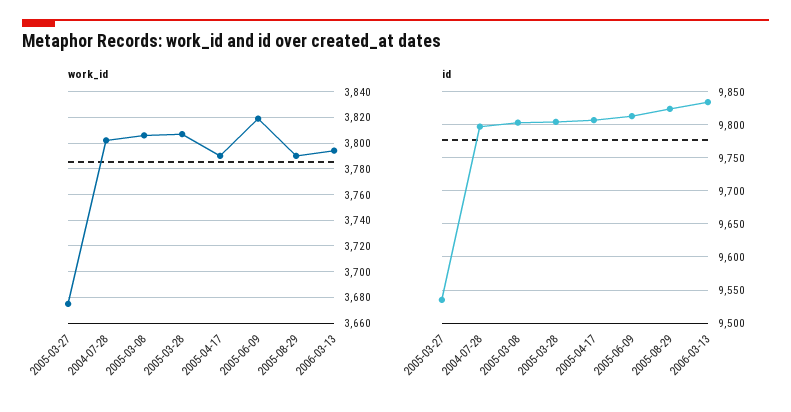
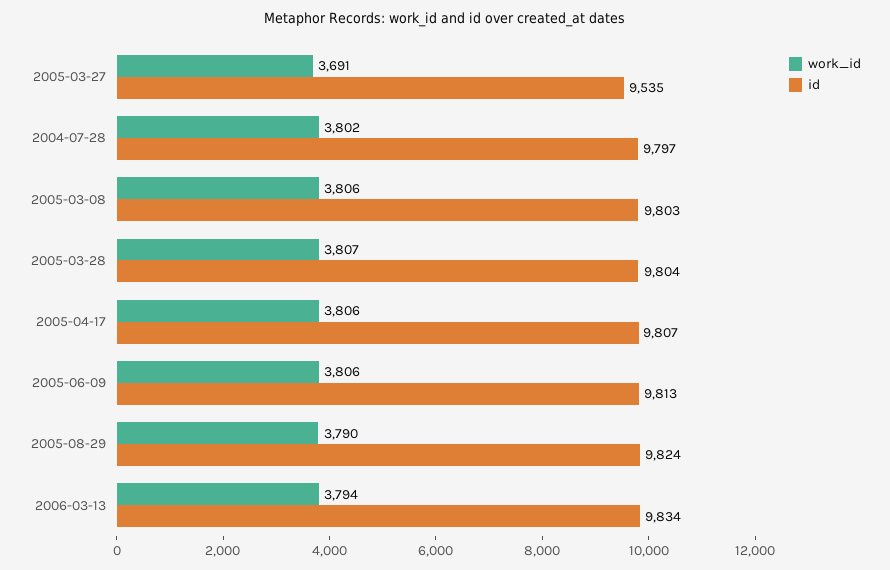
  {
    "work_id": {
-     "2005-03-27": 3675,
+     "2005-03-27": 3691,
      "2004-07-28": 3802,
      "2005-03-08": 3806,
      "2005-03-28": 3807,
-     "2005-04-17": 3790,
+     "2005-04-17": 3806,
-     "2005-06-09": 3820,
+     "2005-06-09": 3806,
      "2005-08-29": 3790,
      "2006-03-13": 3794
    },
    "id": {
      "2005-03-27": 9535,
      "2004-07-28": 9797,
      "2005-03-08": 9803,
      "2005-03-28": 9804,
      "2005-04-17": 9807,
      "2005-06-09": 9813,
      "2005-08-29": 9824,
      "2006-03-13": 9834
    }
  }

